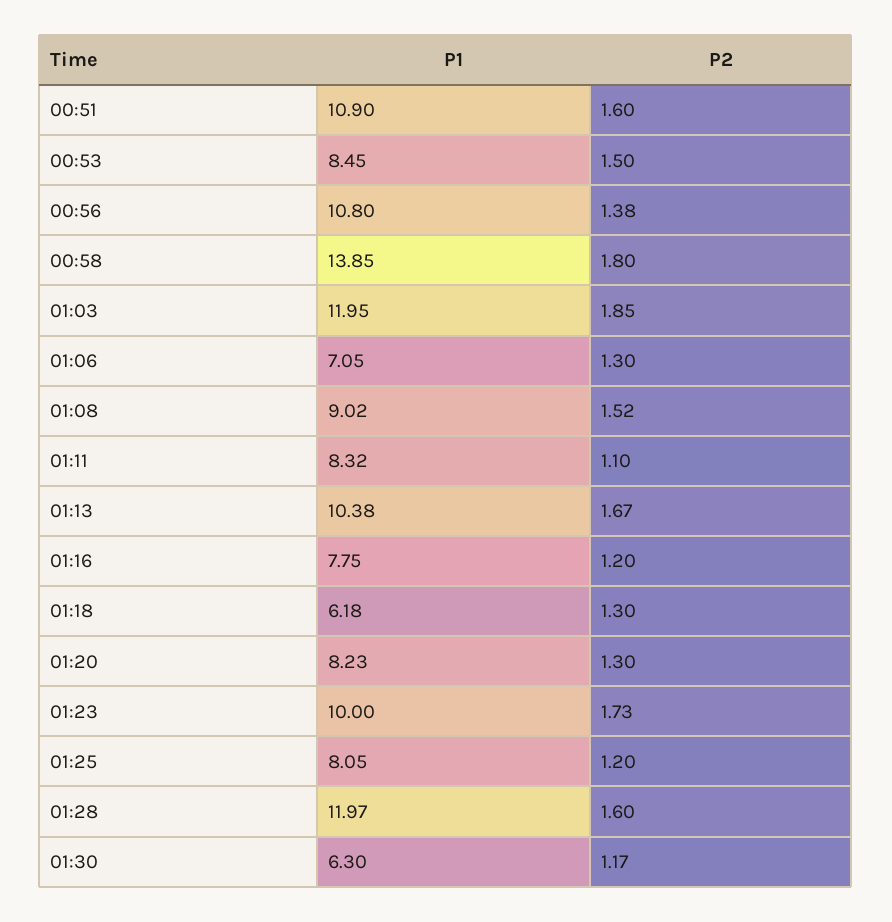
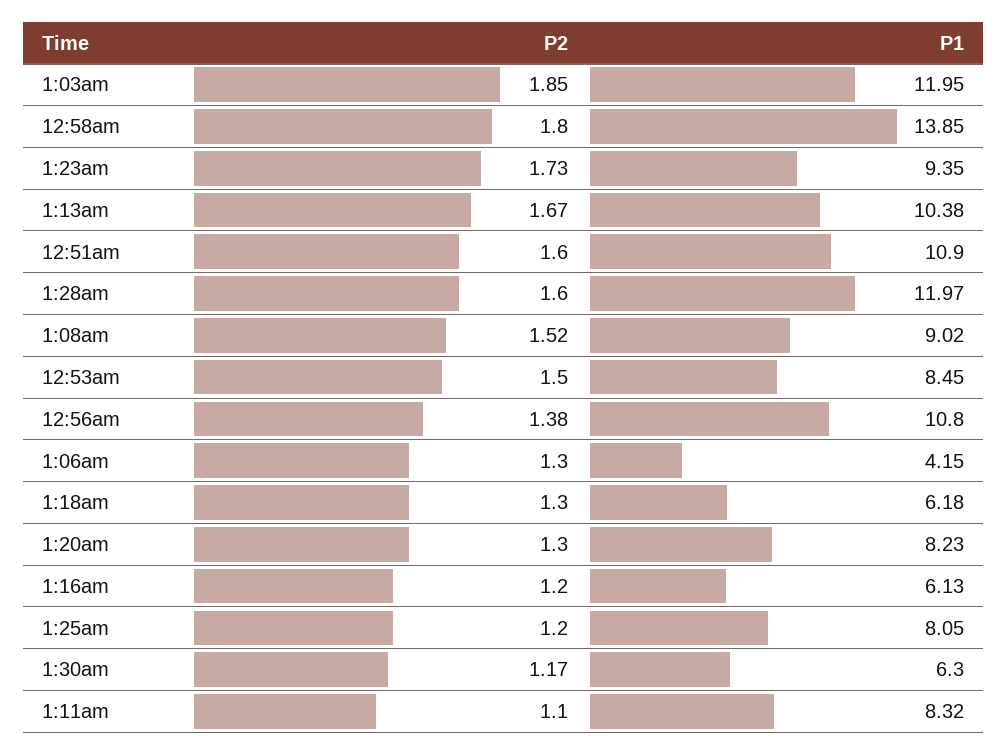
  {
    "P1": {
      "00:51": 10.9,
      "00:53": 8.45,
      "00:56": 10.8,
      "00:58": 13.85,
      "01:03": 11.95,
-     "01:06": 7.05,
+     "01:06": 4.15,
      "01:08": 9.02,
      "01:11": 8.32,
      "01:13": 10.38,
-     "01:16": 7.75,
+     "01:16": 6.13,
      "01:18": 6.18,
      "01:20": 8.23,
-     "01:23": 10,
+     "01:23": 9.35,
      "01:25": 8.05,
      "01:28": 11.97,
      "01:30": 6.3
    },
    "P2": {
      "00:51": 1.6,
      "00:53": 1.5,
      "00:56": 1.38,
      "00:58": 1.8,
      "01:03": 1.85,
      "01:06": 1.3,
      "01:08": 1.52,
      "01:11": 1.1,
      "01:13": 1.67,
      "01:16": 1.2,
      "01:18": 1.3,
      "01:20": 1.3,
      "01:23": 1.73,
      "01:25": 1.2,
      "01:28": 1.6,
      "01:30": 1.17
    }
  }

